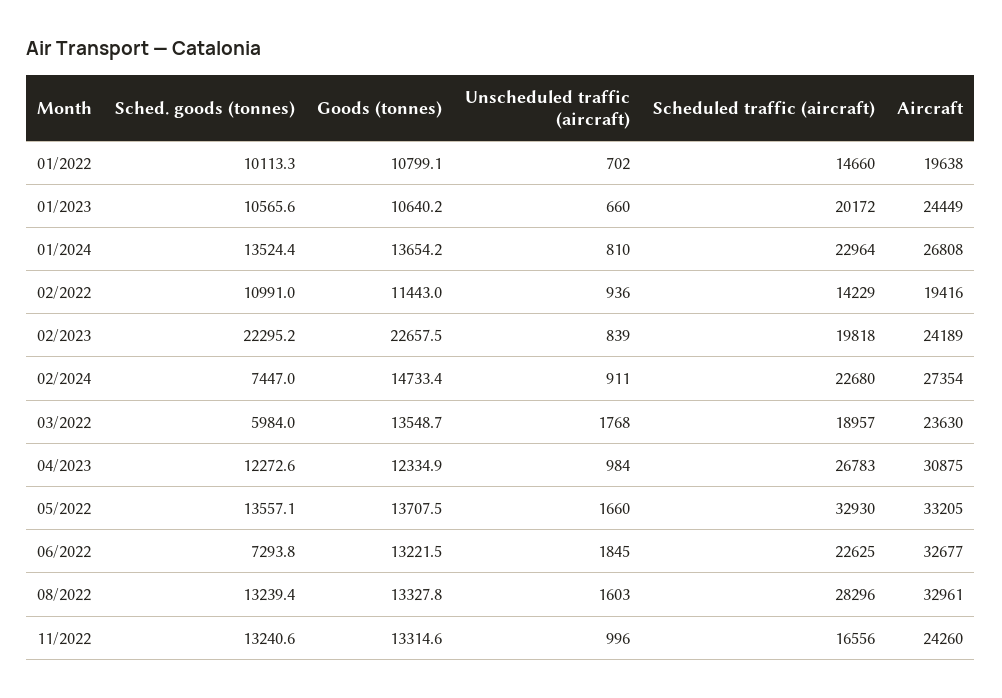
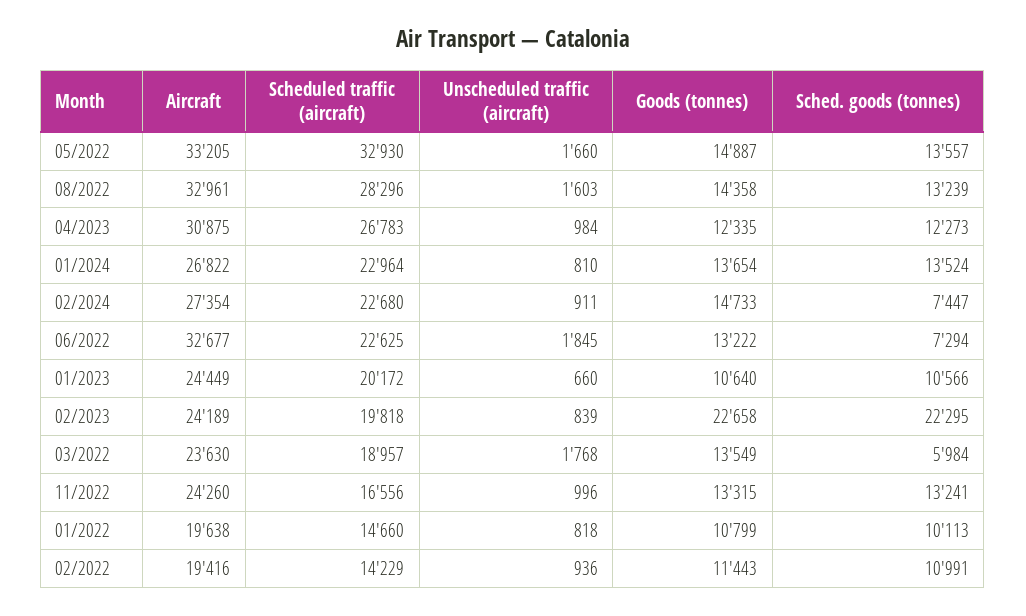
  {
    "Sched. goods (tonnes)": {
      "01/2022": 10113.3,
      "01/2023": 10565.6,
      "01/2024": 13524.4,
      "02/2022": 10991,
      "02/2023": 22295.2,
      "02/2024": 7447,
      "03/2022": 5984,
      "04/2023": 12272.6,
      "05/2022": 13557.1,
      "06/2022": 7293.8,
      "08/2022": 13239.4,
      "11/2022": 13240.6
    },
    "Goods (tonnes)": {
      "01/2022": 10799.1,
      "01/2023": 10640.2,
      "01/2024": 13654.2,
      "02/2022": 11443,
      "02/2023": 22657.5,
      "02/2024": 14733.4,
      "03/2022": 13548.7,
      "04/2023": 12334.9,
-     "05/2022": 13707.5,
+     "05/2022": 14887,
      "06/2022": 13221.5,
-     "08/2022": 13327.8,
+     "08/2022": 14358,
      "11/2022": 13314.6
    },
    "Unscheduled traffic (aircraft)": {
-     "01/2022": 702,
+     "01/2022": 818,
      "01/2023": 660,
      "01/2024": 810,
      "02/2022": 936,
      "02/2023": 839,
      "02/2024": 911,
      "03/2022": 1768,
      "04/2023": 984,
      "05/2022": 1660,
      "06/2022": 1845,
      "08/2022": 1603,
      "11/2022": 996
    },
    "Scheduled traffic (aircraft)": {
      "01/2022": 14660,
      "01/2023": 20172,
      "01/2024": 22964,
      "02/2022": 14229,
      "02/2023": 19818,
      "02/2024": 22680,
      "03/2022": 18957,
      "04/2023": 26783,
      "05/2022": 32930,
      "06/2022": 22625,
      "08/2022": 28296,
      "11/2022": 16556
    },
    "Aircraft": {
      "01/2022": 19638,
      "01/2023": 24449,
-     "01/2024": 26808,
+     "01/2024": 26822,
      "02/2022": 19416,
      "02/2023": 24189,
      "02/2024": 27354,
      "03/2022": 23630,
      "04/2023": 30875,
      "05/2022": 33205,
      "06/2022": 32677,
      "08/2022": 32961,
      "11/2022": 24260
    }
  }

